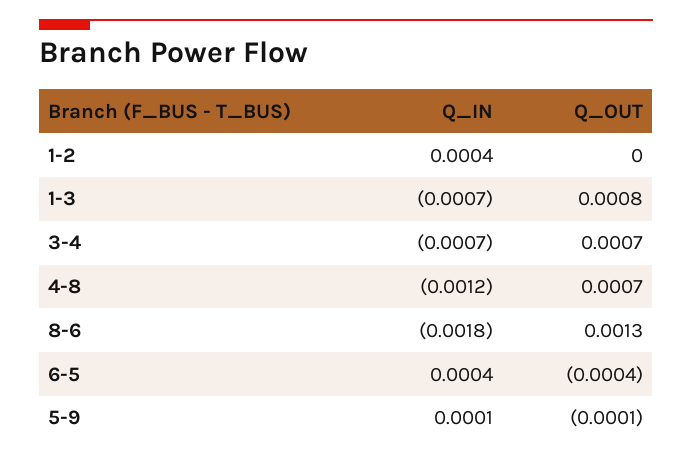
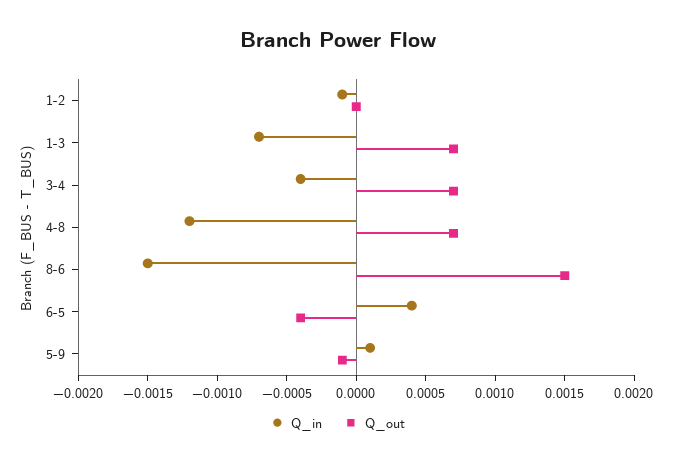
  {
    "Q_IN": {
-     "1-2": 0.0004,
+     "1-2": -0.0001,
      "1-3": -0.0007,
-     "3-4": -0.0007,
+     "3-4": -0.0004,
      "4-8": -0.0012,
-     "8-6": -0.0018,
+     "8-6": -0.0015,
      "6-5": 0.0004,
      "5-9": 0.0001
    },
    "Q_OUT": {
      "1-2": 0,
-     "1-3": 0.0008,
+     "1-3": 0.0007,
      "3-4": 0.0007,
      "4-8": 0.0007,
-     "8-6": 0.0013,
+     "8-6": 0.0015,
      "6-5": -0.0004,
      "5-9": -0.0001
    }
  }

